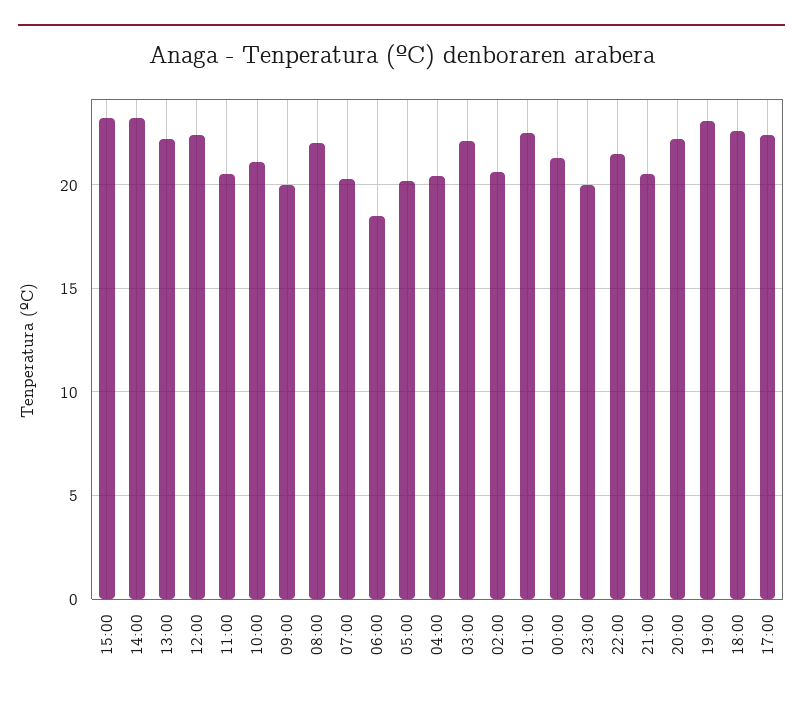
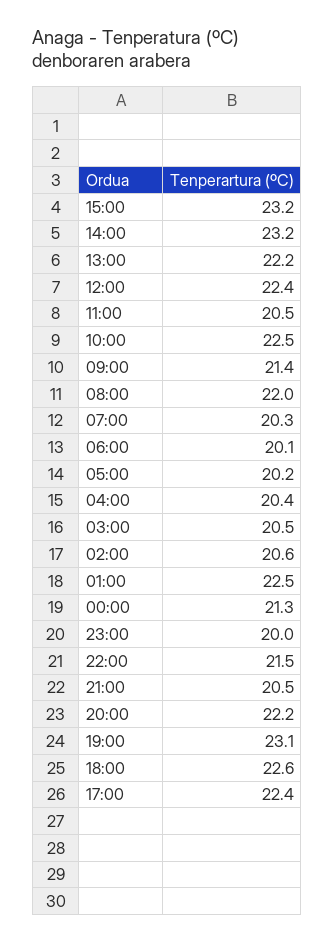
  {
    "15:00": 23.2,
    "14:00": 23.2,
    "13:00": 22.2,
    "12:00": 22.4,
    "11:00": 20.5,
-   "10:00": 21,
+   "10:00": 22.5,
-   "09:00": 20,
+   "09:00": 21.4,
    "08:00": 22,
    "07:00": 20.3,
-   "06:00": 18.5,
+   "06:00": 20.1,
    "05:00": 20.2,
    "04:00": 20.4,
-   "03:00": 22,
+   "03:00": 20.5,
    "02:00": 20.6,
    "01:00": 22.5,
    "00:00": 21.3,
    "23:00": 20,
    "22:00": 21.5,
    "21:00": 20.5,
    "20:00": 22.2,
    "19:00": 23.1,
    "18:00": 22.6,
    "17:00": 22.4
  }

